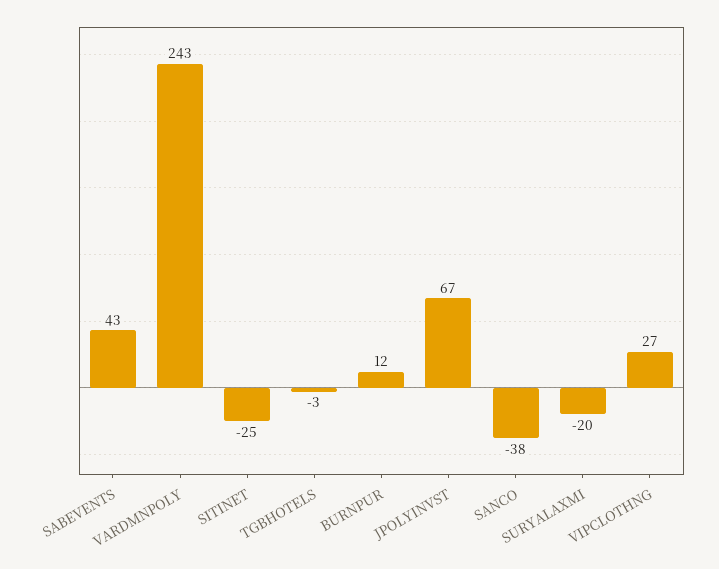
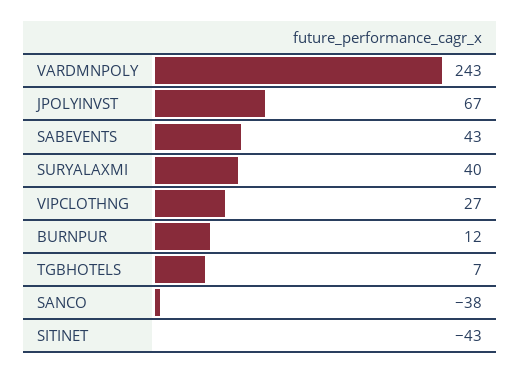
  {
    "SABEVENTS": 43,
    "VARDMNPOLY": 243,
-   "SITINET": -25,
+   "SITINET": -43,
-   "TGBHOTELS": -3,
+   "TGBHOTELS": 7,
    "BURNPUR": 12,
    "JPOLYINVST": 67,
    "SANCO": -38,
-   "SURYALAXMI": -20,
+   "SURYALAXMI": 40,
    "VIPCLOTHNG": 27
  }

